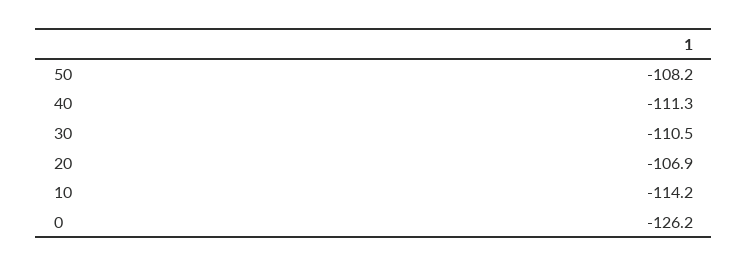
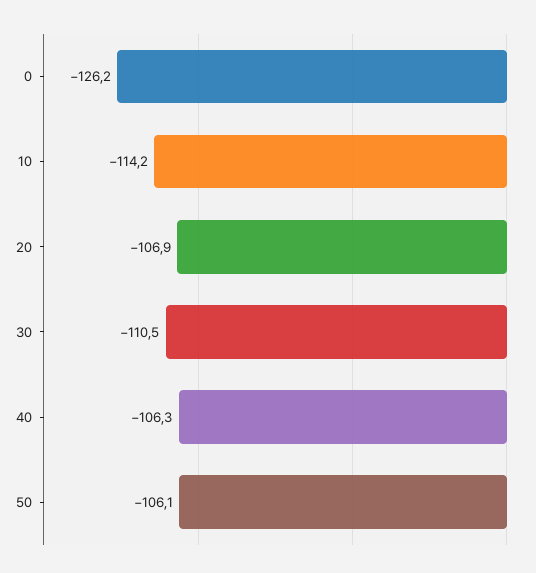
  {
-   "50": -108.2,
+   "50": -106.1,
-   "40": -111.3,
+   "40": -106.3,
    "30": -110.5,
    "20": -106.9,
    "10": -114.2,
    "0": -126.2
  }

